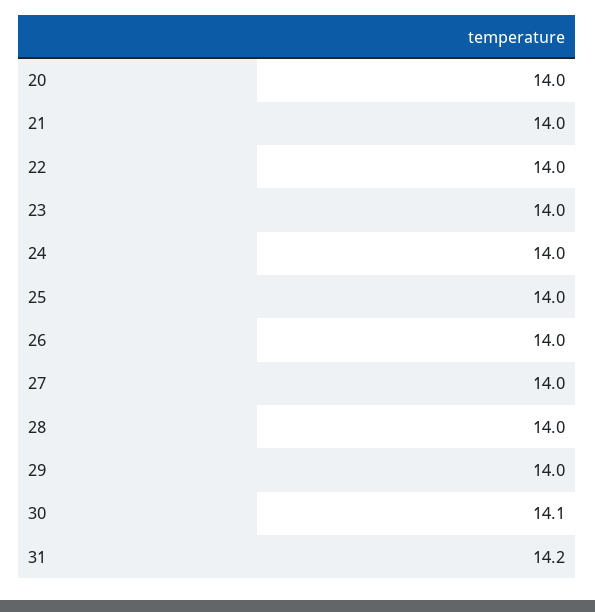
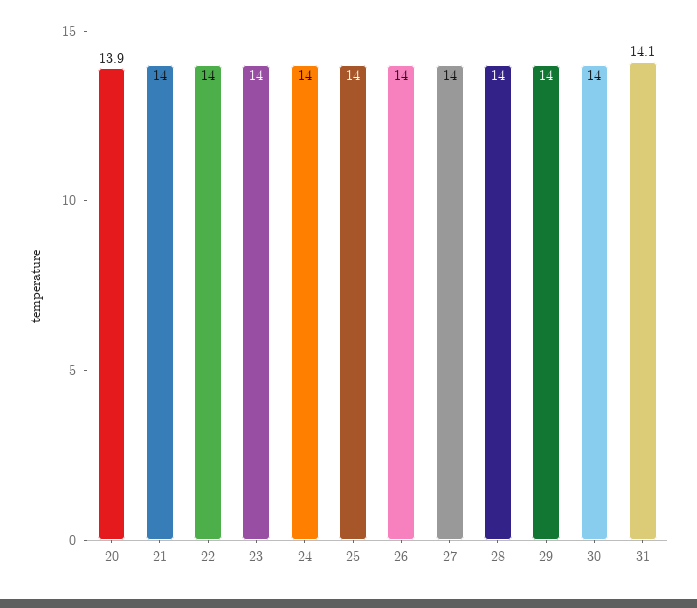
  {
-   "20": 14,
+   "20": 13.9,
    "21": 14,
    "22": 14,
    "23": 14,
    "24": 14,
    "25": 14,
    "26": 14,
    "27": 14,
    "28": 14,
    "29": 14,
-   "30": 14.1,
+   "30": 14,
-   "31": 14.2
+   "31": 14.1
  }

